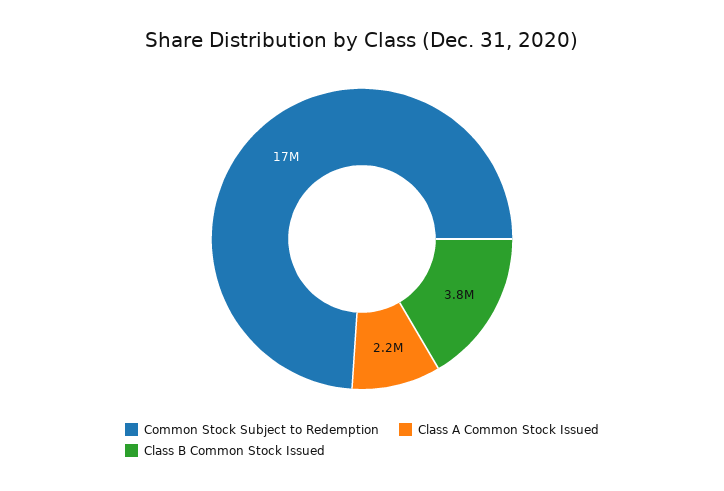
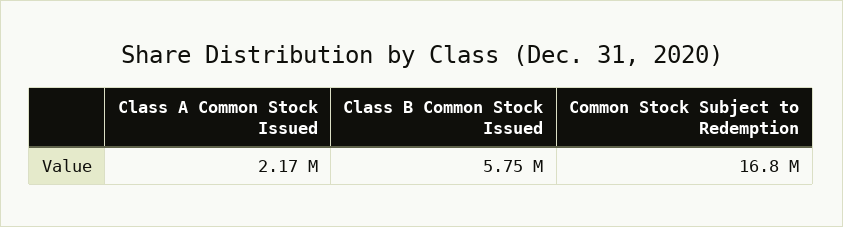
  {
    "Common Stock Subject to Redemption": 16800000,
    "Class A Common Stock Issued": 2170000,
-   "Class B Common Stock Issued": 3800000
+   "Class B Common Stock Issued": 5750000
  }

